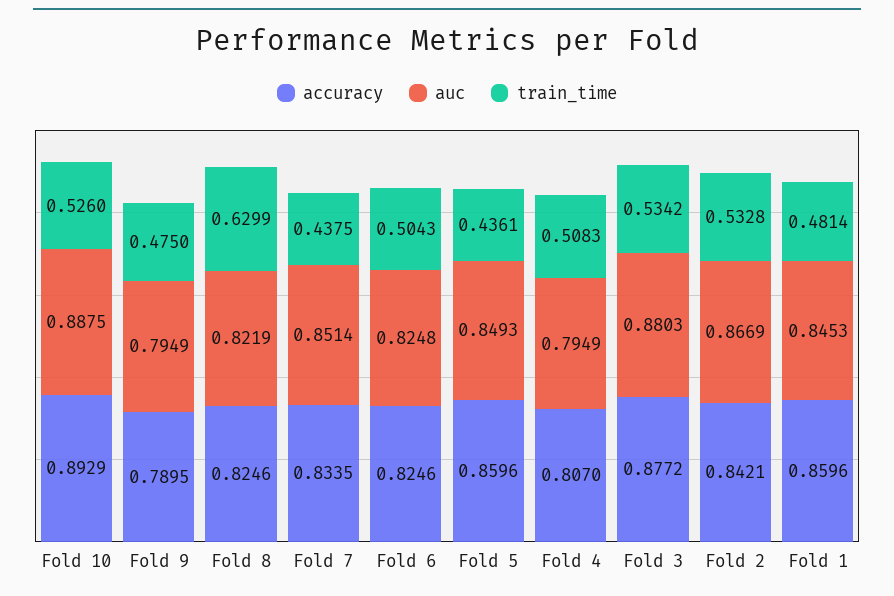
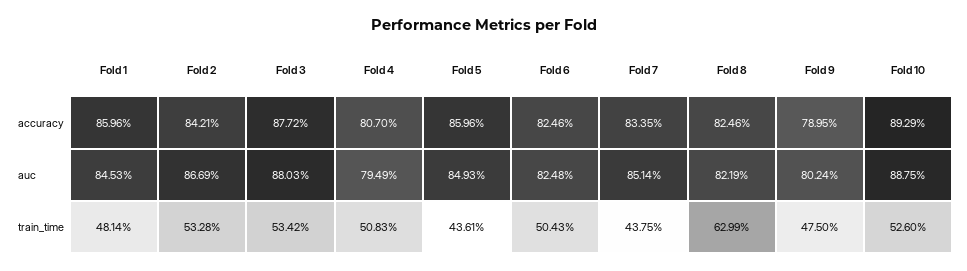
  {
    "accuracy": {
      "Fold 10": 0.8929,
      "Fold 9": 0.7895,
      "Fold 8": 0.8246,
      "Fold 7": 0.8335,
      "Fold 6": 0.8246,
      "Fold 5": 0.8596,
      "Fold 4": 0.807,
      "Fold 3": 0.8772,
      "Fold 2": 0.8421,
      "Fold 1": 0.8596
    },
    "auc": {
      "Fold 10": 0.8875,
-     "Fold 9": 0.7949,
+     "Fold 9": 0.8024,
      "Fold 8": 0.8219,
      "Fold 7": 0.8514,
      "Fold 6": 0.8248,
      "Fold 5": 0.8493,
      "Fold 4": 0.7949,
      "Fold 3": 0.8803,
      "Fold 2": 0.8669,
      "Fold 1": 0.8453
    },
    "train_time": {
      "Fold 10": 0.526,
      "Fold 9": 0.475,
      "Fold 8": 0.6299,
      "Fold 7": 0.4375,
      "Fold 6": 0.5043,
      "Fold 5": 0.4361,
      "Fold 4": 0.5083,
      "Fold 3": 0.5342,
      "Fold 2": 0.5328,
      "Fold 1": 0.4814
    }
  }

